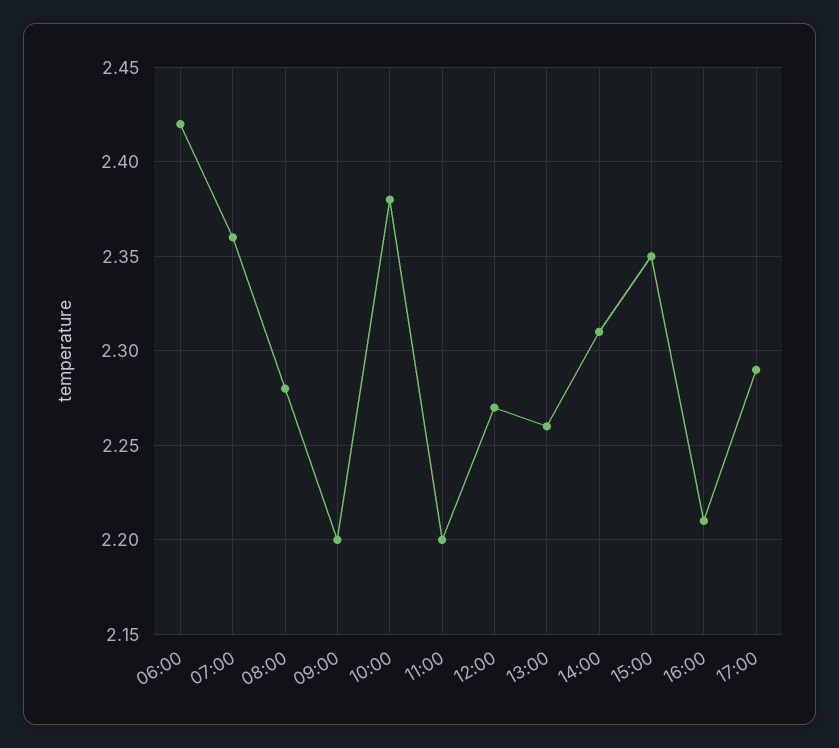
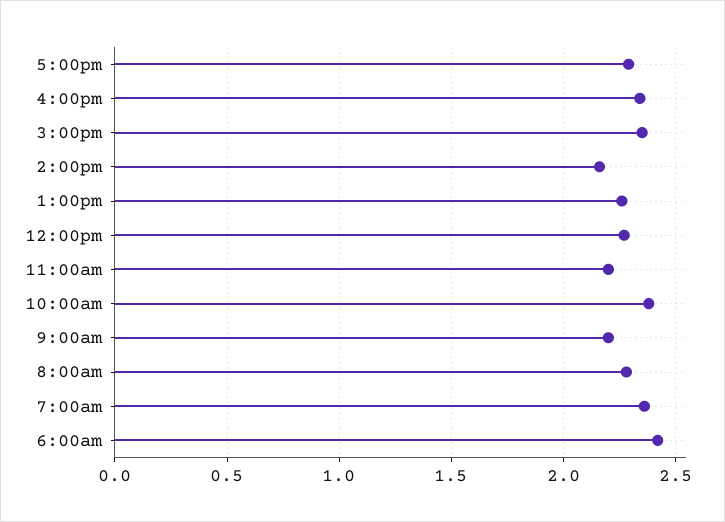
  {
    "06:00": 2.42,
    "07:00": 2.36,
    "08:00": 2.28,
    "09:00": 2.2,
    "10:00": 2.38,
    "11:00": 2.2,
    "12:00": 2.27,
    "13:00": 2.26,
-   "14:00": 2.31,
+   "14:00": 2.15,
    "15:00": 2.35,
-   "16:00": 2.21,
+   "16:00": 2.35,
    "17:00": 2.29
  }

